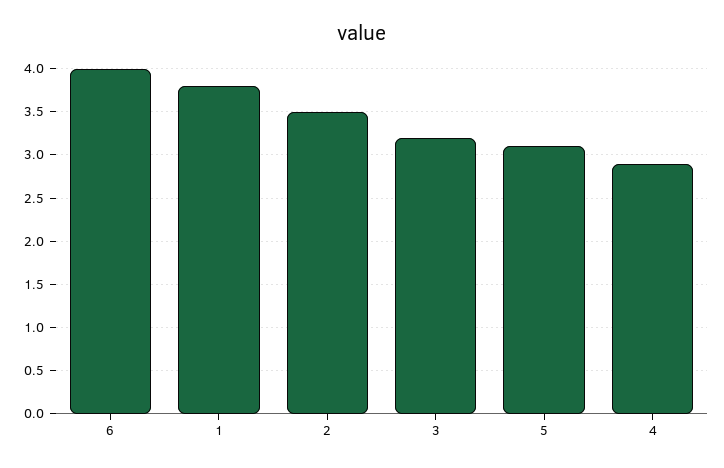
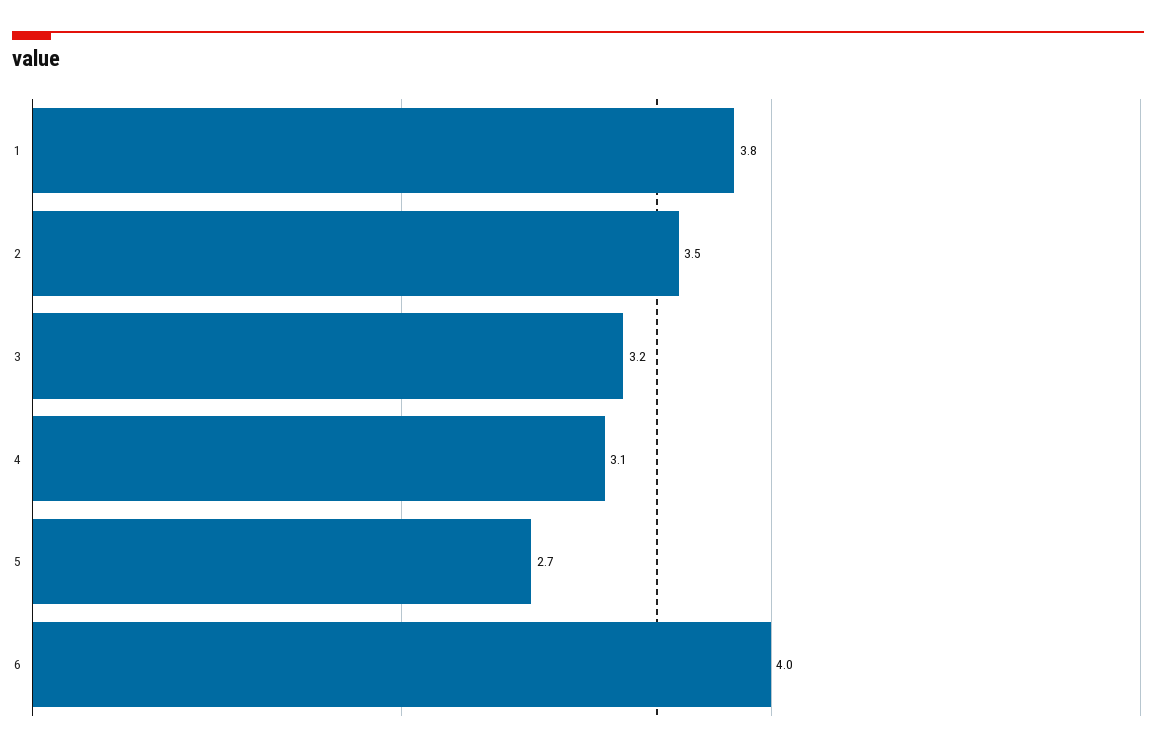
  {
    "6": 4,
    "1": 3.8,
    "2": 3.5,
    "3": 3.2,
-   "5": 3.1,
+   "5": 2.7,
-   "4": 2.9
+   "4": 3.1
  }

